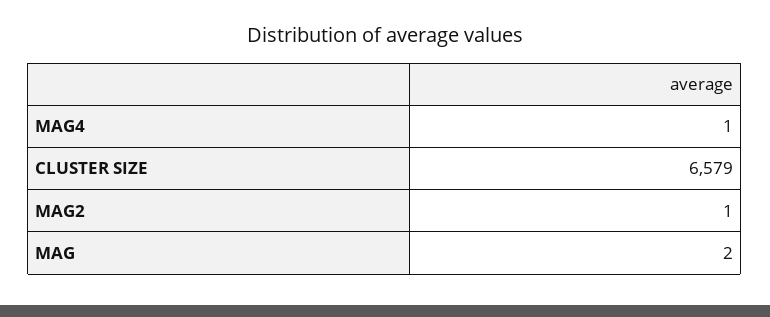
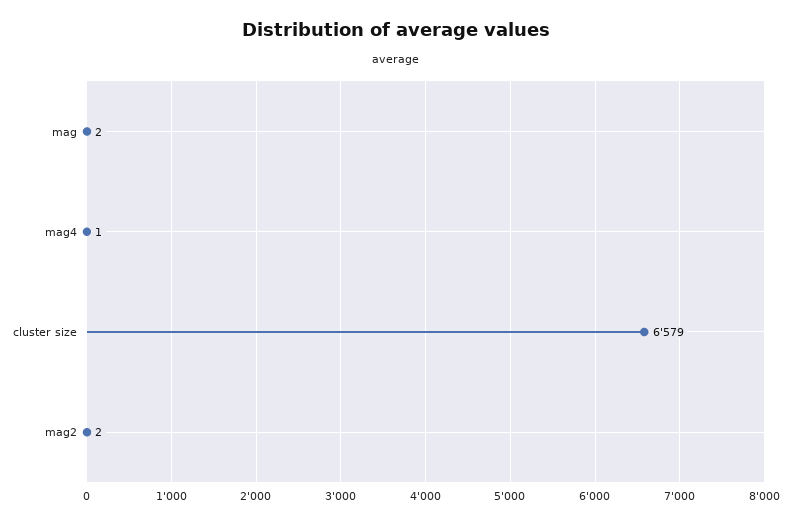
  {
    "MAG4": 1,
    "CLUSTER SIZE": 6579,
-   "MAG2": 1,
+   "MAG2": 2,
    "MAG": 2
  }

